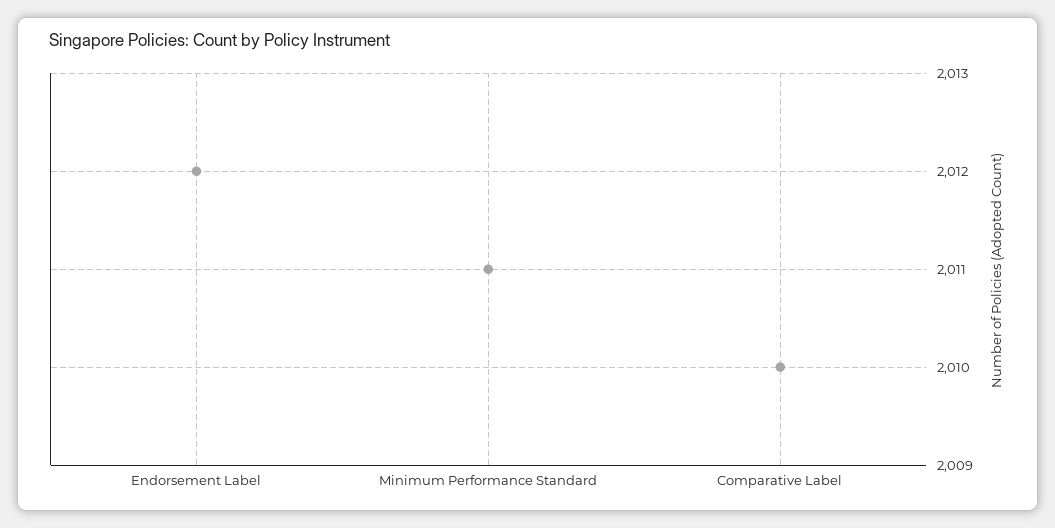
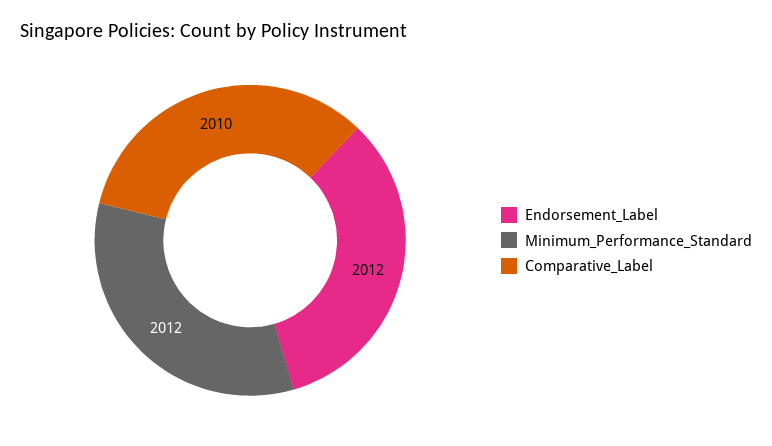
  {
    "Endorsement Label": 2012,
-   "Minimum Performance Standard": 2011,
+   "Minimum Performance Standard": 2012,
    "Comparative Label": 2010
  }

